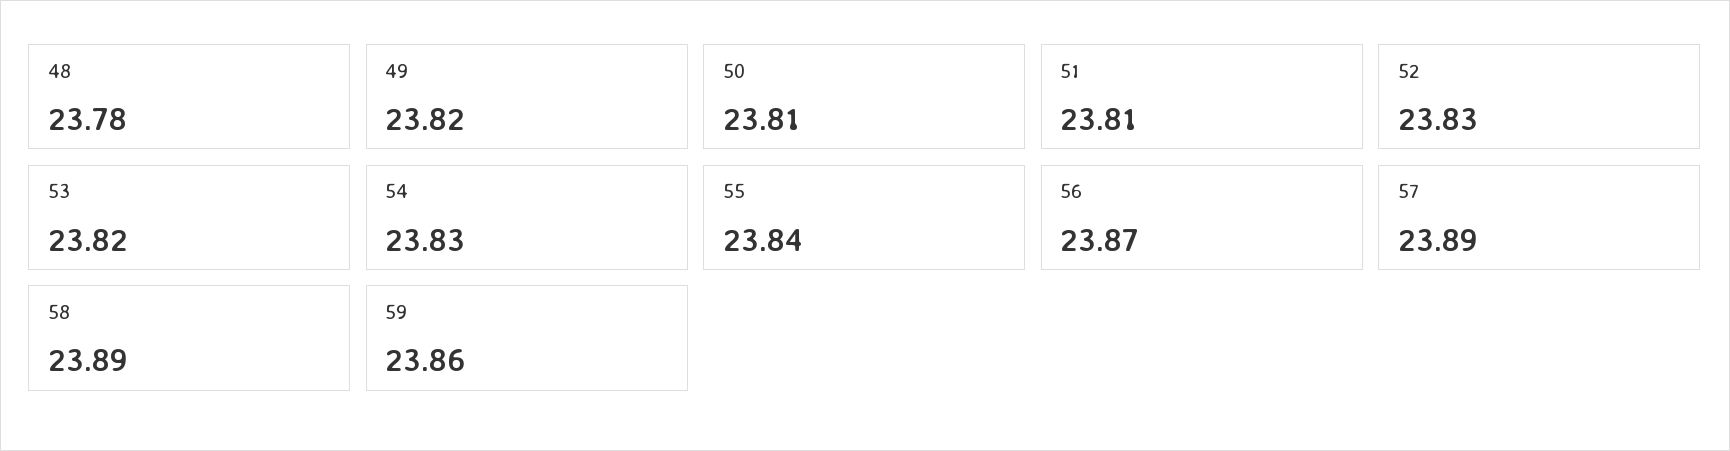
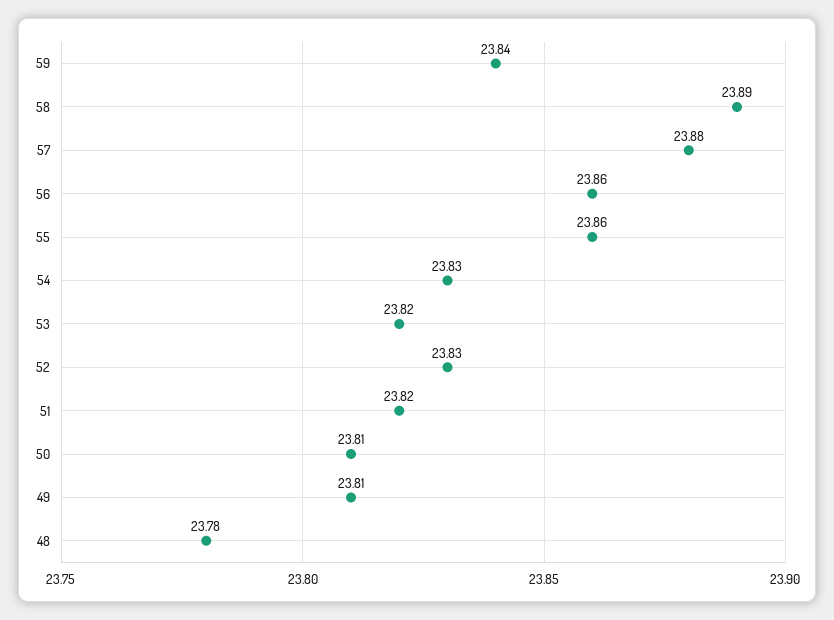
  {
    "48": 23.78,
-   "49": 23.82,
+   "49": 23.81,
    "50": 23.81,
-   "51": 23.81,
+   "51": 23.82,
    "52": 23.83,
    "53": 23.82,
    "54": 23.83,
-   "55": 23.84,
+   "55": 23.86,
-   "56": 23.87,
+   "56": 23.86,
-   "57": 23.89,
+   "57": 23.88,
    "58": 23.89,
-   "59": 23.86
+   "59": 23.84
  }

